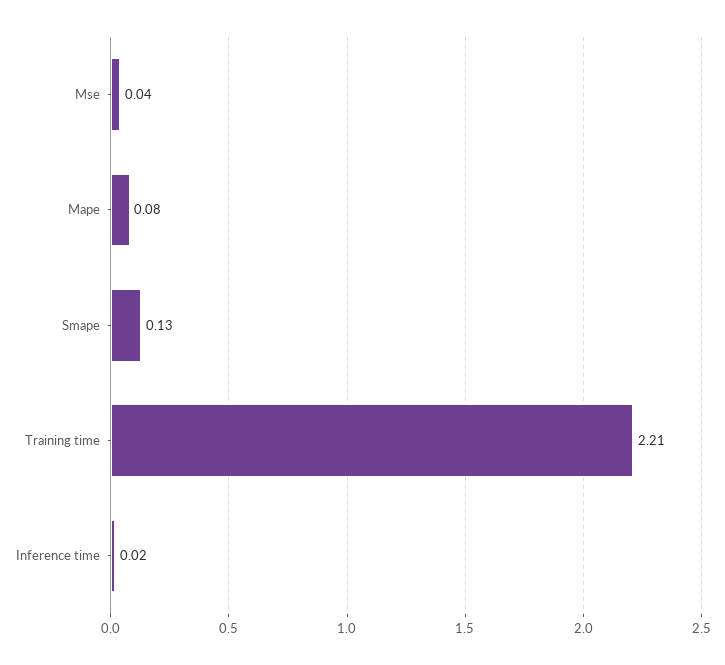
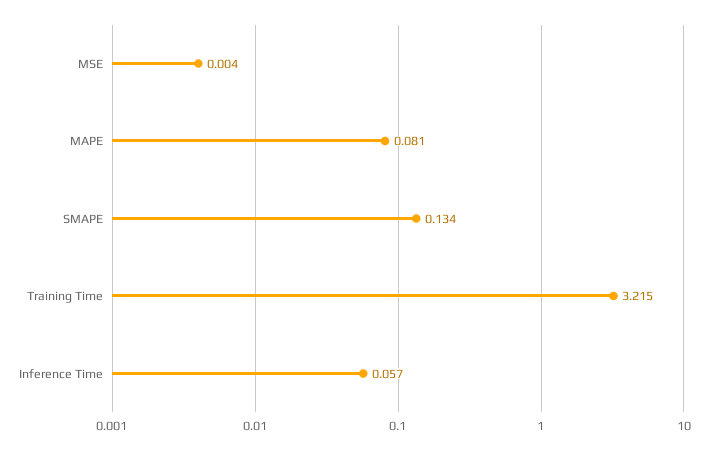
  {
-   "Mse": 0.04,
+   "Mse": 0.004,
    "Mape": 0.081,
    "Smape": 0.134,
-   "Training time": 2.21,
+   "Training time": 3.215,
-   "Inference time": 0.02
+   "Inference time": 0.057
  }

